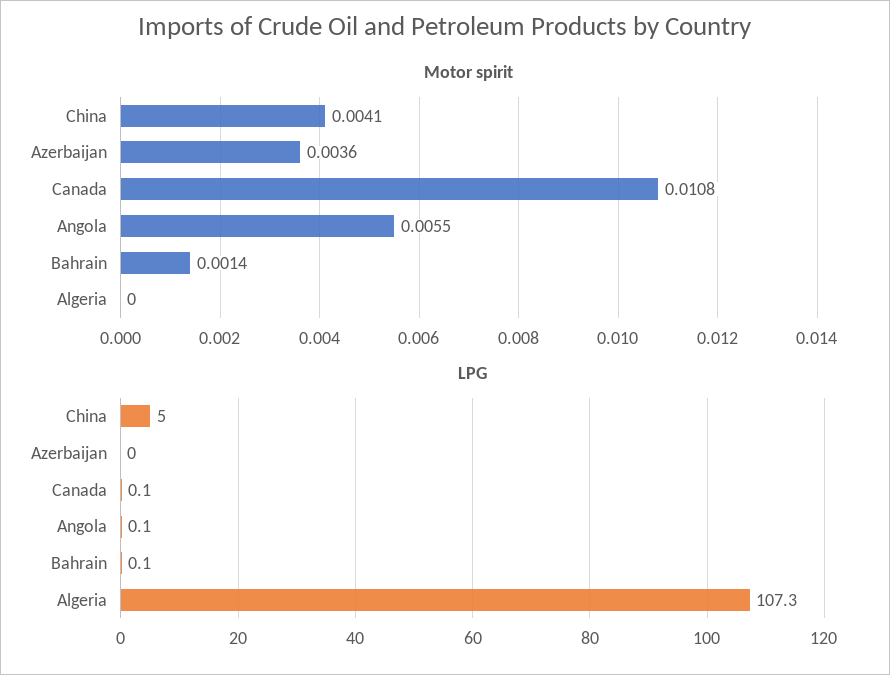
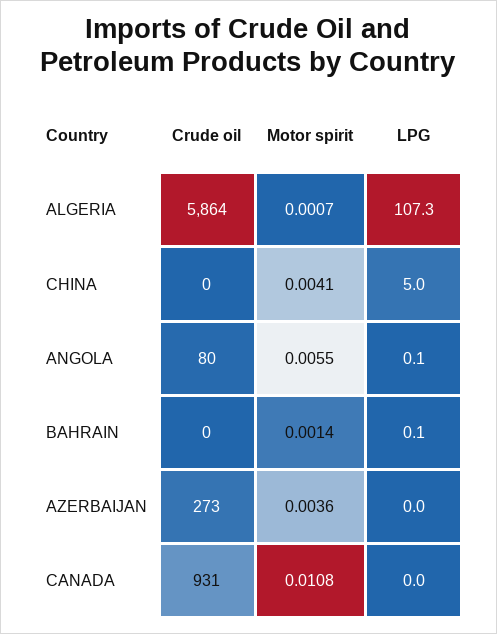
  {
    "Motor spirit": {
      "China": 0.0041,
      "Azerbaijan": 0.0036,
      "Canada": 0.0108,
      "Angola": 0.0055,
      "Bahrain": 0.0014,
-     "Algeria": 0
+     "Algeria": 0.0007
    },
    "LPG": {
      "China": 5,
      "Azerbaijan": 0,
-     "Canada": 0.1,
+     "Canada": 0,
      "Angola": 0.1,
      "Bahrain": 0.1,
      "Algeria": 107.3
-   }
+   },
+   "Crude oil": {
+     "Algeria": 5864,
+     "China": 0,
+     "Angola": 80,
+     "Bahrain": 0,
+     "Azerbaijan": 273,
+     "Canada": 931
+   }
  }

